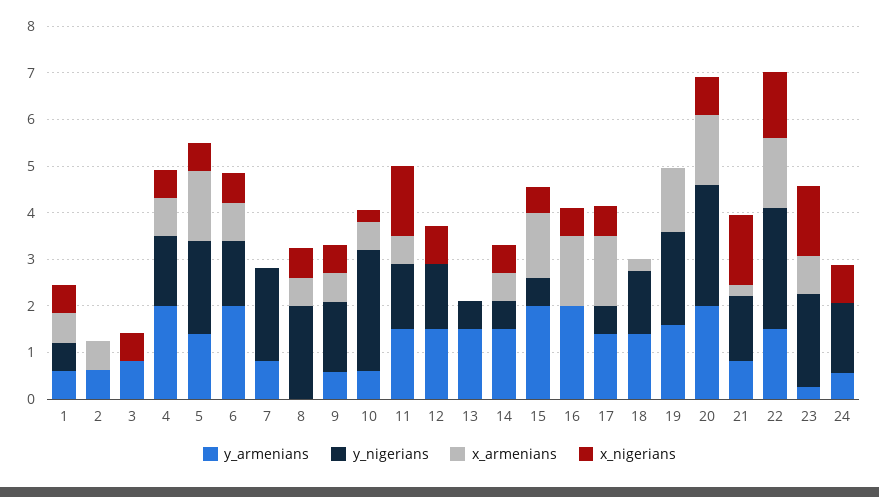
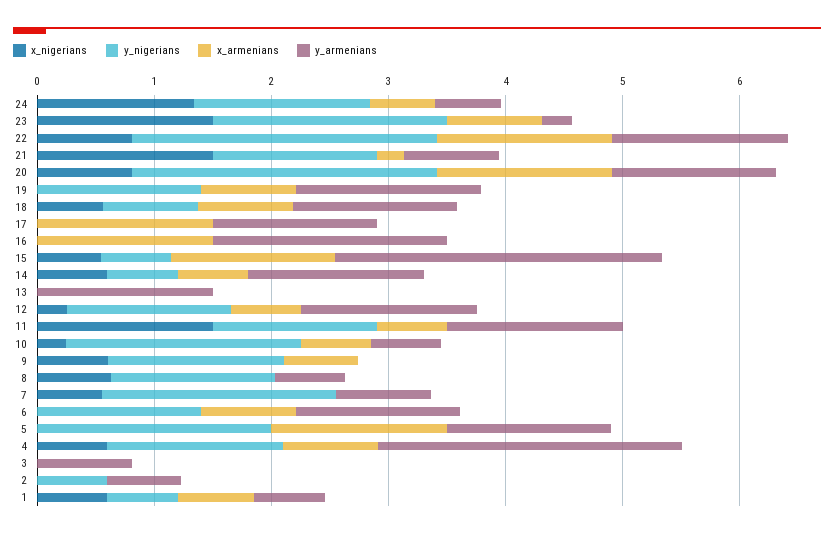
  {
    "y_armenians": {
      "1": 0.6,
      "2": 0.6,
      "3": 0.8,
-     "4": 2,
+     "4": 2.6,
      "5": 1.4,
-     "6": 2,
+     "6": 1.4,
      "7": 0.8,
-     "8": 0,
+     "8": 0.6,
-     "9": 0.6,
+     "9": 0,
      "10": 0.6,
      "11": 1.6,
      "12": 1.6,
      "13": 1.6,
      "14": 1.6,
-     "15": 2,
+     "15": 2.8,
      "16": 2,
      "17": 1.4,
      "18": 1.4,
      "19": 1.6,
-     "20": 2,
+     "20": 1.4,
      "21": 0.8,
      "22": 1.6,
      "23": 0.2,
      "24": 0.6
    },
    "y_nigerians": {
      "1": 0.6,
-     "2": 0,
+     "2": 0.6,
      "3": 0,
      "4": 1.6,
      "5": 2,
      "6": 1.4,
      "7": 2,
-     "8": 2,
+     "8": 1.4,
      "9": 1.6,
-     "10": 2.6,
+     "10": 2,
      "11": 1.4,
      "12": 1.4,
-     "13": 0.6,
+     "13": 0,
      "14": 0.6,
      "15": 0.6,
      "16": 0,
-     "17": 0.6,
+     "17": 0,
-     "18": 1.4,
+     "18": 0.8,
-     "19": 2,
+     "19": 1.4,
      "20": 2.6,
      "21": 1.4,
      "22": 2.6,
      "23": 2,
      "24": 1.6
    },
    "x_armenians": {
      "1": 0.6,
-     "2": 0.6,
+     "2": 0,
      "3": 0,
      "4": 0.8,
      "5": 1.6,
      "6": 0.8,
      "7": 0,
-     "8": 0.6,
+     "8": 0,
      "9": 0.6,
      "10": 0.6,
      "11": 0.6,
-     "12": 0,
+     "12": 0.6,
      "13": 0,
      "14": 0.6,
      "15": 1.4,
      "16": 1.6,
      "17": 1.6,
-     "18": 0.2,
+     "18": 0.8,
-     "19": 1.4,
+     "19": 0.8,
      "20": 1.6,
      "21": 0.2,
      "22": 1.6,
      "23": 0.8,
-     "24": 0
+     "24": 0.6
    },
    "x_nigerians": {
      "1": 0.6,
      "2": 0,
-     "3": 0.6,
+     "3": 0,
      "4": 0.6,
-     "5": 0.6,
+     "5": 0,
-     "6": 0.6,
+     "6": 0,
-     "7": 0,
+     "7": 0.6,
      "8": 0.6,
      "9": 0.6,
      "10": 0.2,
      "11": 1.6,
-     "12": 0.8,
+     "12": 0.2,
      "13": 0,
      "14": 0.6,
      "15": 0.6,
-     "16": 0.6,
+     "16": 0,
-     "17": 0.6,
+     "17": 0,
-     "18": 0,
+     "18": 0.6,
      "19": 0,
      "20": 0.8,
      "21": 1.6,
-     "22": 1.4,
+     "22": 0.8,
      "23": 1.6,
-     "24": 0.8
+     "24": 1.4
    }
  }

